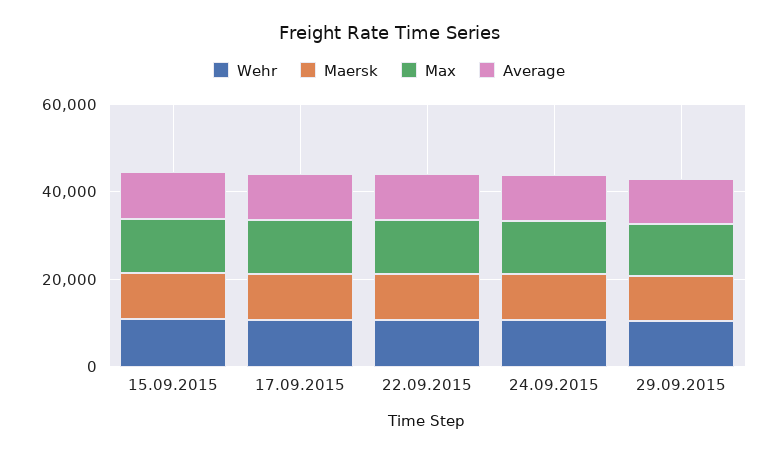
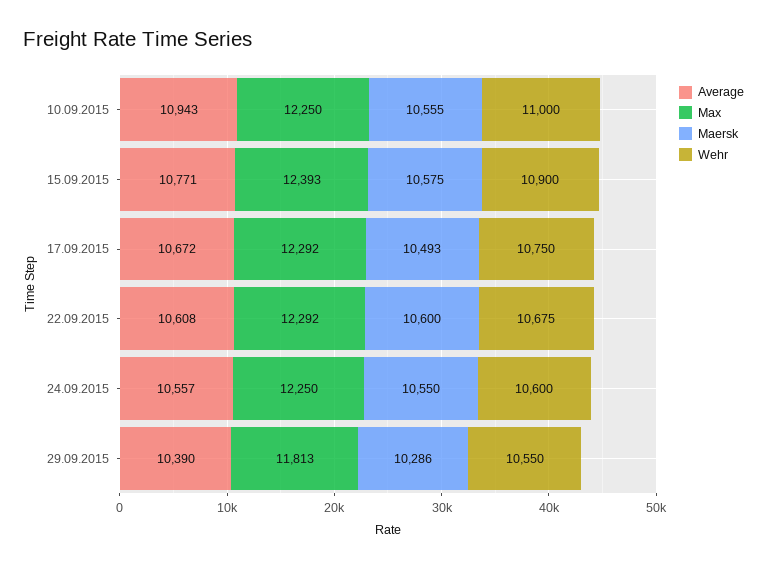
  {
    "Wehr": {
      "15.09.2015": 10900,
      "17.09.2015": 10750,
      "22.09.2015": 10675,
      "24.09.2015": 10600,
-     "29.09.2015": 10550
+     "29.09.2015": 10550,
+     "10.09.2015": 11000
    },
    "Maersk": {
      "15.09.2015": 10575,
      "17.09.2015": 10493,
      "22.09.2015": 10600,
      "24.09.2015": 10550,
-     "29.09.2015": 10286
+     "29.09.2015": 10286,
+     "10.09.2015": 10555
    },
    "Max": {
      "15.09.2015": 12393,
      "17.09.2015": 12292,
      "22.09.2015": 12292,
      "24.09.2015": 12250,
-     "29.09.2015": 11813
+     "29.09.2015": 11813,
+     "10.09.2015": 12250
    },
    "Average": {
      "15.09.2015": 10771,
      "17.09.2015": 10672,
      "22.09.2015": 10608,
      "24.09.2015": 10557,
-     "29.09.2015": 10390
+     "29.09.2015": 10390,
+     "10.09.2015": 10943
    }
  }

